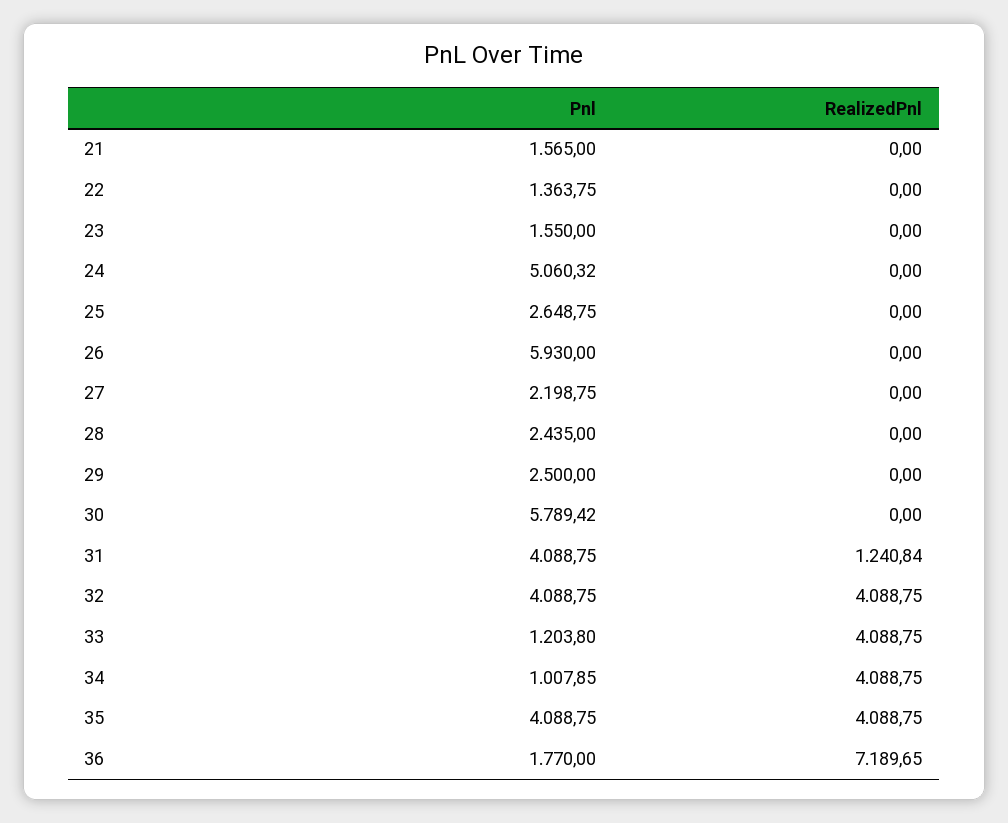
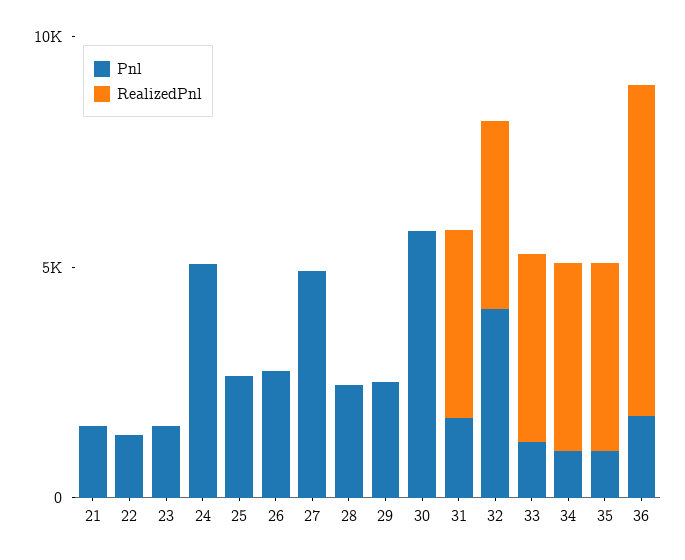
  {
    "Pnl": {
      "21": 1565,
      "22": 1363.75,
      "23": 1550,
      "24": 5060.32,
      "25": 2648.75,
-     "26": 5930,
+     "26": 3000,
-     "27": 2198.75,
+     "27": 5000,
      "28": 2435,
      "29": 2500,
      "30": 5789.42,
-     "31": 4088.75,
+     "31": 2000,
      "32": 4088.75,
      "33": 1203.8,
      "34": 1007.85,
-     "35": 4088.75,
+     "35": 1000,
      "36": 1770
    },
    "RealizedPnl": {
      "21": 0,
      "22": 0,
      "23": 0,
      "24": 0,
      "25": 0,
      "26": 0,
      "27": 0,
      "28": 0,
      "29": 0,
      "30": 0,
-     "31": 1240.84,
+     "31": 4000,
      "32": 4088.75,
      "33": 4088.75,
      "34": 4088.75,
      "35": 4088.75,
      "36": 7189.65
    }
  }

